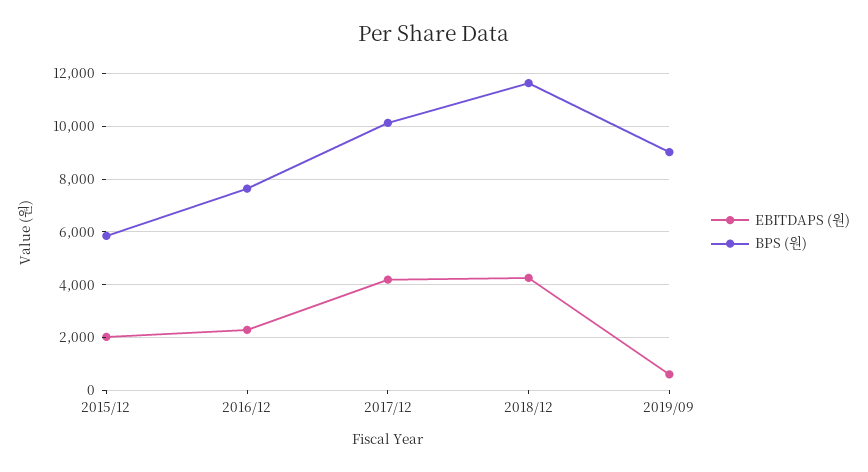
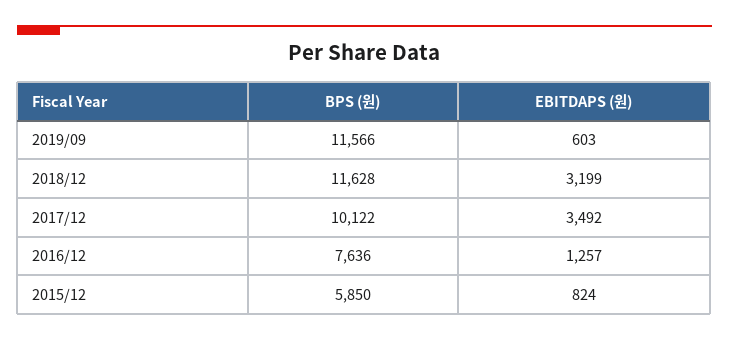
  {
    "EBITDAPS (원)": {
-     "2015/12": 2000,
+     "2015/12": 824,
-     "2016/12": 2250,
+     "2016/12": 1257,
-     "2017/12": 4250,
+     "2017/12": 3492,
-     "2018/12": 4250,
+     "2018/12": 3199,
      "2019/09": 603
    },
    "BPS (원)": {
      "2015/12": 5850,
      "2016/12": 7636,
      "2017/12": 10122,
      "2018/12": 11628,
-     "2019/09": 9000
+     "2019/09": 11566
    }
  }

